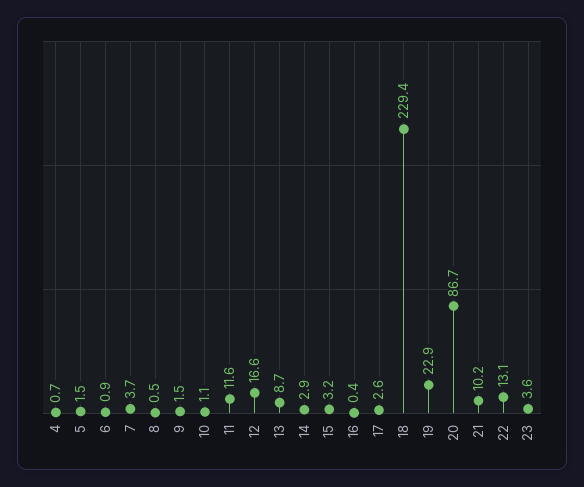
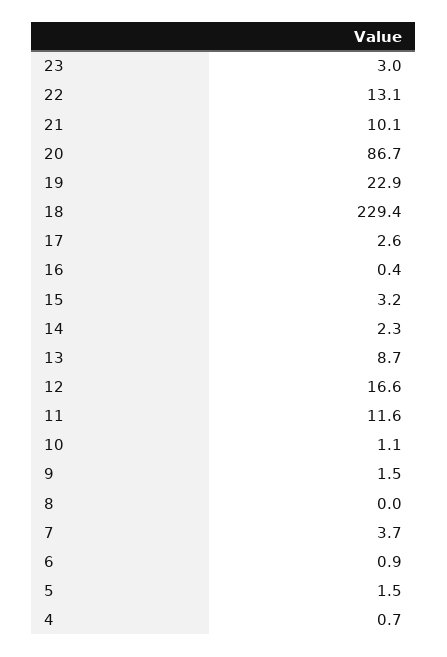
  {
    "4": 0.7,
    "5": 1.5,
    "6": 0.9,
    "7": 3.7,
-   "8": 0.5,
+   "8": 0,
    "9": 1.5,
    "10": 1.1,
    "11": 11.6,
    "12": 16.6,
    "13": 8.7,
-   "14": 2.9,
+   "14": 2.3,
    "15": 3.2,
    "16": 0.4,
    "17": 2.6,
    "18": 229.4,
    "19": 22.9,
    "20": 86.7,
-   "21": 10.2,
+   "21": 10.1,
    "22": 13.1,
-   "23": 3.6
+   "23": 3
  }

